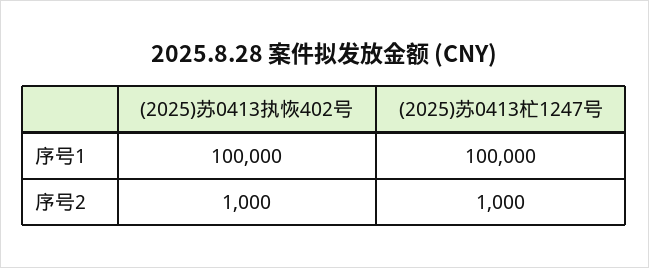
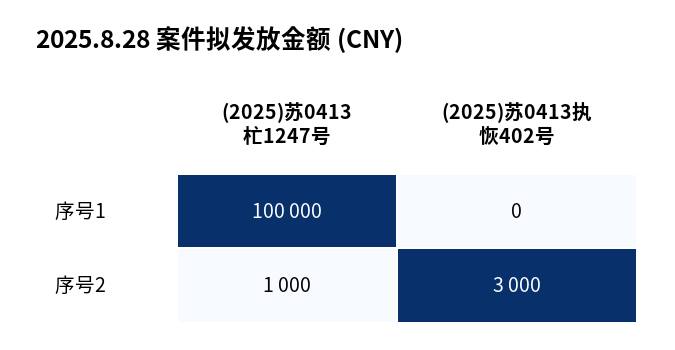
  {
    "(2025)苏0413执恢402号": {
-     "序号1": 100000,
+     "序号1": 0,
-     "序号2": 1000
+     "序号2": 3000
    },
    "(2025)苏0413杧1247号": {
      "序号1": 100000,
      "序号2": 1000
    }
  }

